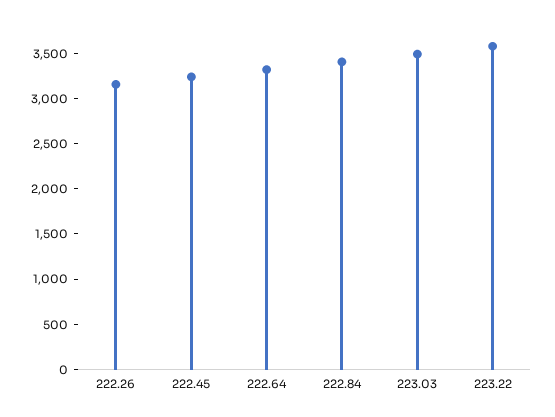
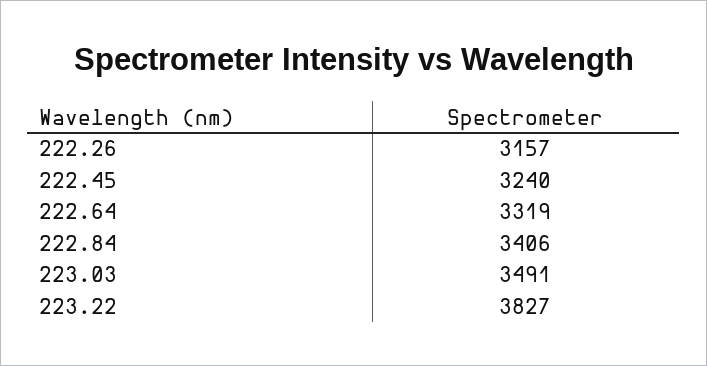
  {
    "222.26": 3157,
    "222.45": 3240,
    "222.64": 3319,
    "222.84": 3406,
    "223.03": 3491,
-   "223.22": 3600
+   "223.22": 3827
  }

